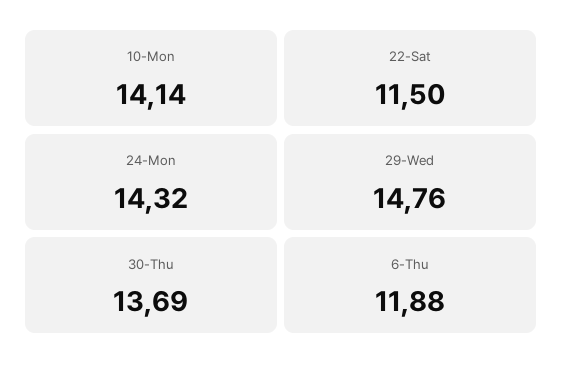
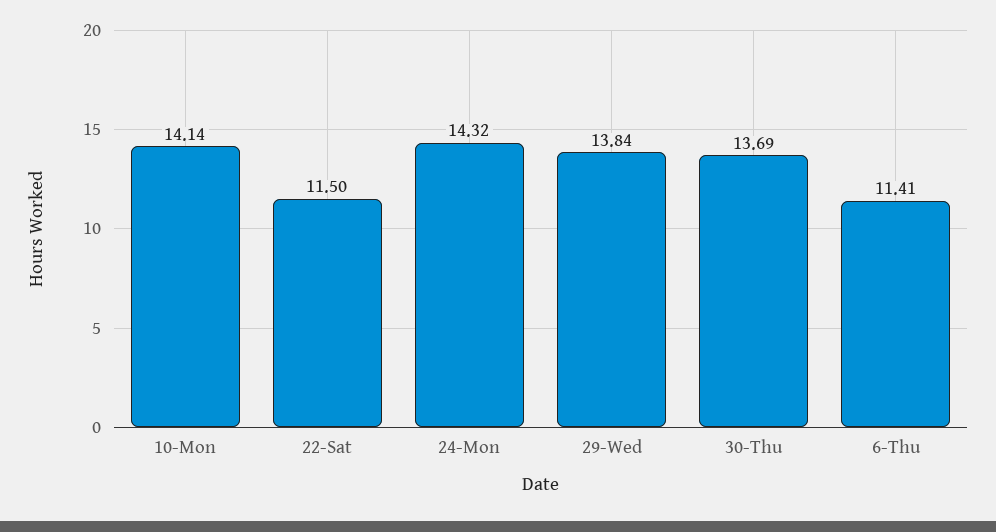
  {
    "10-Mon": 14.14,
    "22-Sat": 11.5,
    "24-Mon": 14.32,
-   "29-Wed": 14.76,
+   "29-Wed": 13.84,
    "30-Thu": 13.69,
-   "6-Thu": 11.88
+   "6-Thu": 11.41
  }

